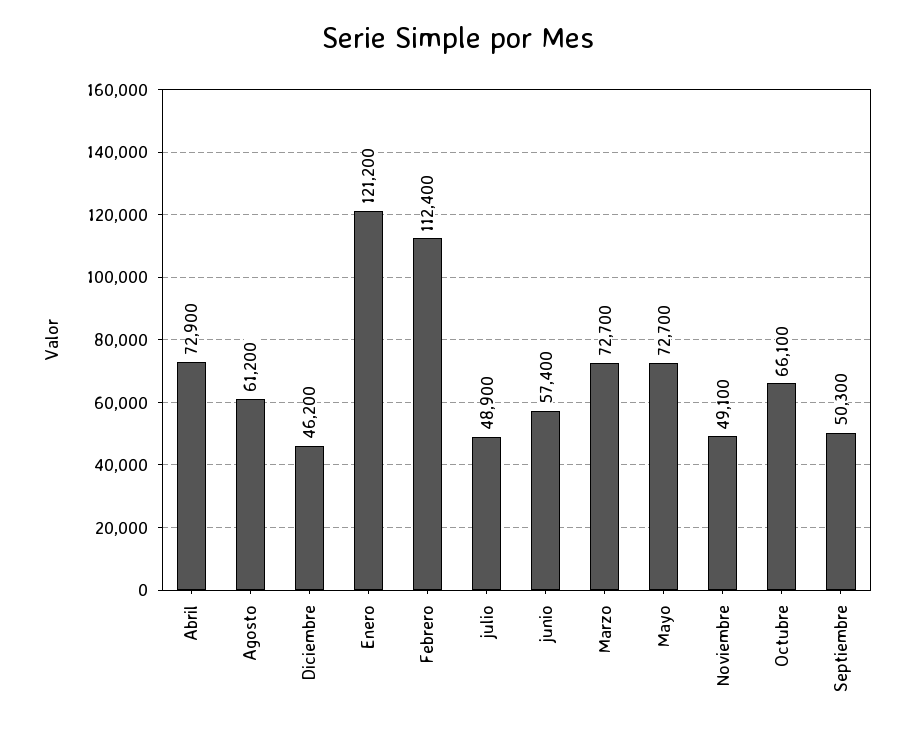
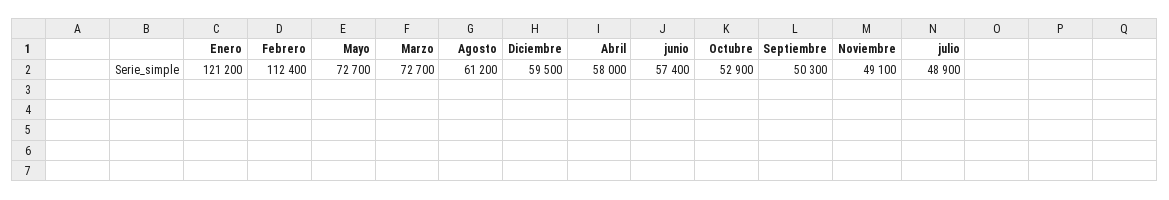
  {
-   "Abril": 72900,
+   "Abril": 58000,
    "Agosto": 61200,
-   "Diciembre": 46200,
+   "Diciembre": 59500,
    "Enero": 121200,
    "Febrero": 112400,
    "julio": 48900,
    "junio": 57400,
    "Marzo": 72700,
    "Mayo": 72700,
    "Noviembre": 49100,
-   "Octubre": 66100,
+   "Octubre": 52900,
    "Septiembre": 50300
  }

